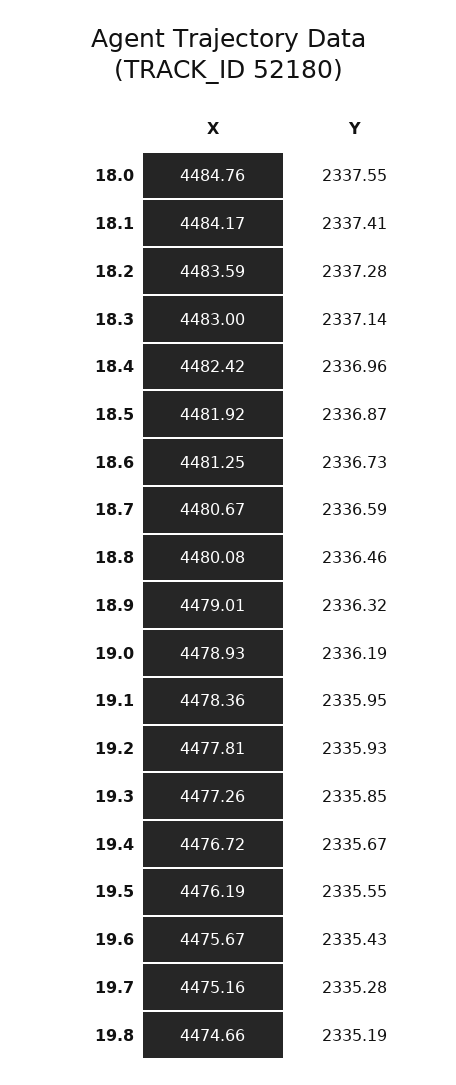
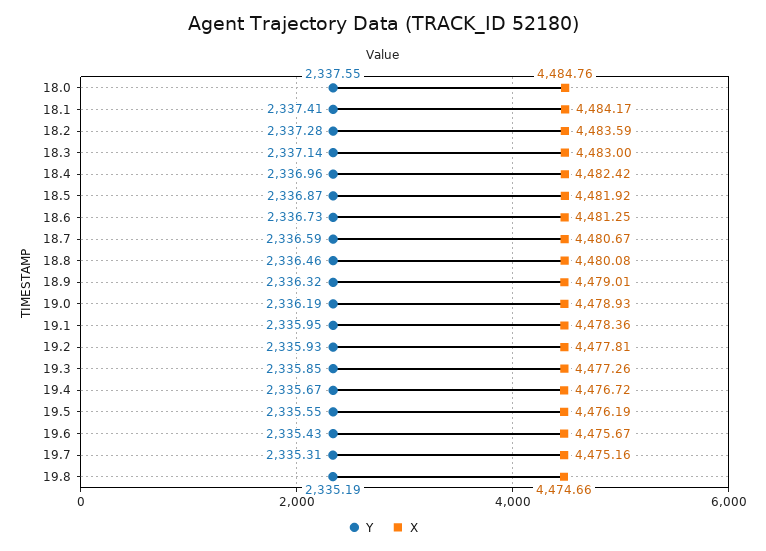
  {
    "X": {
      "18.0": 4484.76,
      "18.1": 4484.17,
      "18.2": 4483.59,
      "18.3": 4483,
      "18.4": 4482.42,
      "18.5": 4481.92,
      "18.6": 4481.25,
      "18.7": 4480.67,
      "18.8": 4480.08,
      "18.9": 4479.01,
      "19.0": 4478.93,
      "19.1": 4478.36,
      "19.2": 4477.81,
      "19.3": 4477.26,
      "19.4": 4476.72,
      "19.5": 4476.19,
      "19.6": 4475.67,
      "19.7": 4475.16,
      "19.8": 4474.66
    },
    "Y": {
      "18.0": 2337.55,
      "18.1": 2337.41,
      "18.2": 2337.28,
      "18.3": 2337.14,
      "18.4": 2336.96,
      "18.5": 2336.87,
      "18.6": 2336.73,
      "18.7": 2336.59,
      "18.8": 2336.46,
      "18.9": 2336.32,
      "19.0": 2336.19,
      "19.1": 2335.95,
      "19.2": 2335.93,
      "19.3": 2335.85,
      "19.4": 2335.67,
      "19.5": 2335.55,
      "19.6": 2335.43,
-     "19.7": 2335.28,
+     "19.7": 2335.31,
      "19.8": 2335.19
    }
  }

